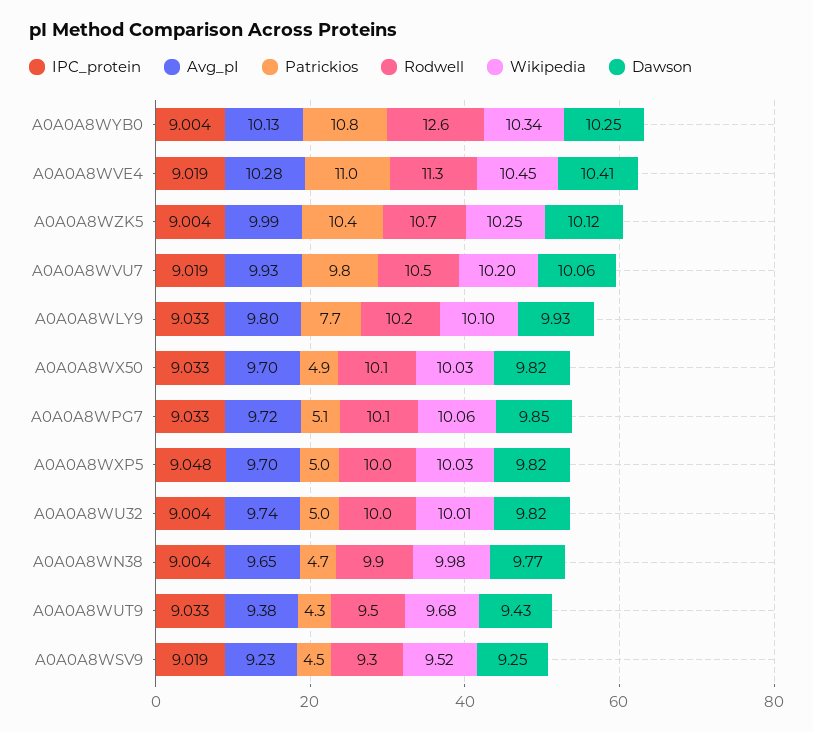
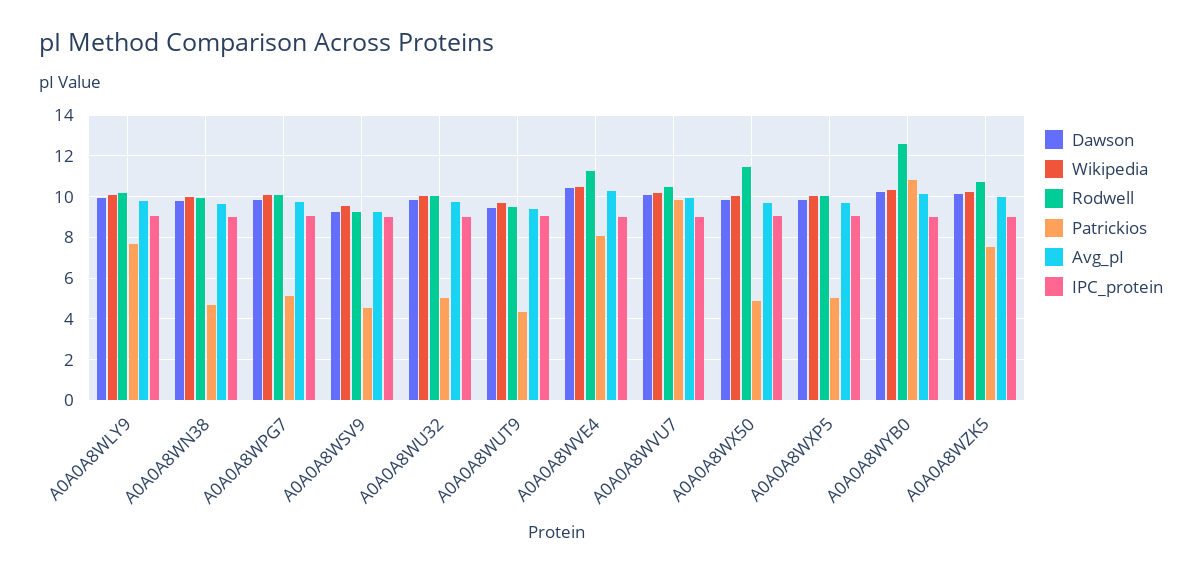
  {
    "IPC_protein": {
      "A0A0A8WYB0": 9.004,
      "A0A0A8WVE4": 9.019,
      "A0A0A8WZK5": 9.004,
      "A0A0A8WVU7": 9.019,
      "A0A0A8WLY9": 9.033,
      "A0A0A8WX50": 9.033,
      "A0A0A8WPG7": 9.033,
      "A0A0A8WXP5": 9.048,
      "A0A0A8WU32": 9.004,
      "A0A0A8WN38": 9.004,
      "A0A0A8WUT9": 9.033,
      "A0A0A8WSV9": 9.019
    },
    "Avg_pI": {
      "A0A0A8WYB0": 10.13,
      "A0A0A8WVE4": 10.28,
      "A0A0A8WZK5": 9.99,
      "A0A0A8WVU7": 9.93,
      "A0A0A8WLY9": 9.8,
      "A0A0A8WX50": 9.7,
      "A0A0A8WPG7": 9.72,
      "A0A0A8WXP5": 9.7,
      "A0A0A8WU32": 9.74,
      "A0A0A8WN38": 9.65,
      "A0A0A8WUT9": 9.38,
      "A0A0A8WSV9": 9.23
    },
    "Patrickios": {
      "A0A0A8WYB0": 10.8,
-     "A0A0A8WVE4": 11,
+     "A0A0A8WVE4": 8,
-     "A0A0A8WZK5": 10.4,
+     "A0A0A8WZK5": 7.5,
      "A0A0A8WVU7": 9.8,
      "A0A0A8WLY9": 7.7,
      "A0A0A8WX50": 4.9,
      "A0A0A8WPG7": 5.1,
      "A0A0A8WXP5": 5,
      "A0A0A8WU32": 5,
      "A0A0A8WN38": 4.7,
      "A0A0A8WUT9": 4.3,
      "A0A0A8WSV9": 4.5
    },
    "Rodwell": {
      "A0A0A8WYB0": 12.6,
      "A0A0A8WVE4": 11.3,
      "A0A0A8WZK5": 10.7,
      "A0A0A8WVU7": 10.5,
      "A0A0A8WLY9": 10.2,
-     "A0A0A8WX50": 10.1,
+     "A0A0A8WX50": 11.5,
      "A0A0A8WPG7": 10.1,
      "A0A0A8WXP5": 10,
      "A0A0A8WU32": 10,
      "A0A0A8WN38": 9.9,
      "A0A0A8WUT9": 9.5,
      "A0A0A8WSV9": 9.3
    },
    "Wikipedia": {
      "A0A0A8WYB0": 10.34,
      "A0A0A8WVE4": 10.45,
      "A0A0A8WZK5": 10.25,
      "A0A0A8WVU7": 10.2,
      "A0A0A8WLY9": 10.1,
      "A0A0A8WX50": 10.03,
      "A0A0A8WPG7": 10.06,
      "A0A0A8WXP5": 10.03,
      "A0A0A8WU32": 10.01,
      "A0A0A8WN38": 9.98,
      "A0A0A8WUT9": 9.68,
      "A0A0A8WSV9": 9.52
    },
    "Dawson": {
      "A0A0A8WYB0": 10.25,
      "A0A0A8WVE4": 10.41,
      "A0A0A8WZK5": 10.12,
      "A0A0A8WVU7": 10.06,
      "A0A0A8WLY9": 9.93,
      "A0A0A8WX50": 9.82,
      "A0A0A8WPG7": 9.85,
      "A0A0A8WXP5": 9.82,
      "A0A0A8WU32": 9.82,
      "A0A0A8WN38": 9.77,
      "A0A0A8WUT9": 9.43,
      "A0A0A8WSV9": 9.25
    }
  }

